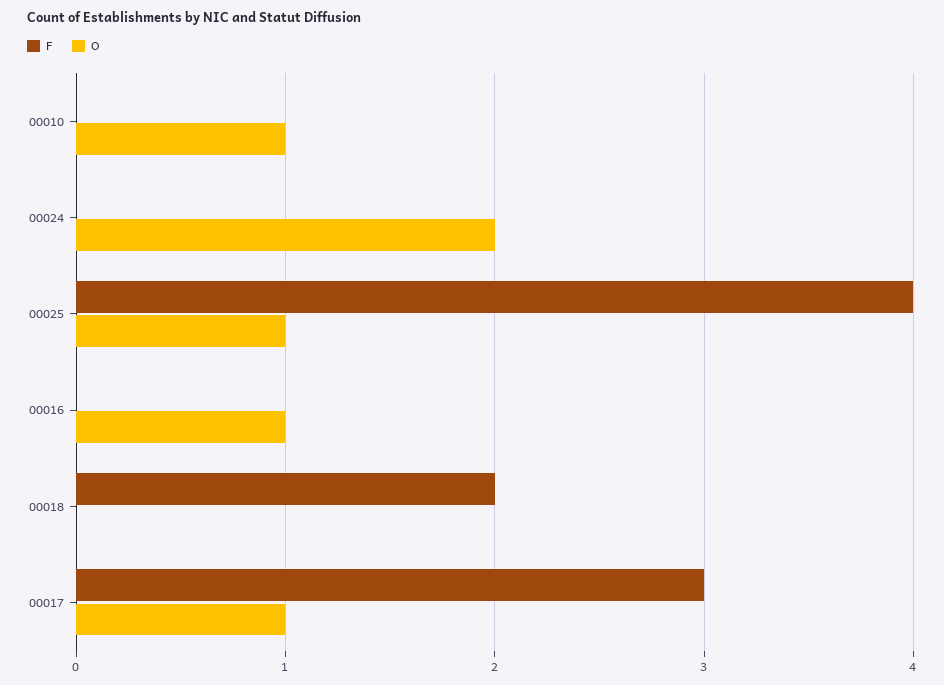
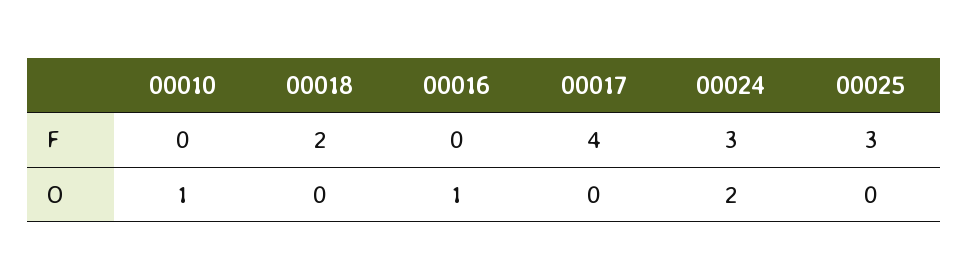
  {
    "F": {
      "00010": 0,
-     "00024": 0,
+     "00024": 3,
-     "00025": 4,
+     "00025": 3,
      "00016": 0,
      "00018": 2,
-     "00017": 3
+     "00017": 4
    },
    "O": {
      "00010": 1,
      "00024": 2,
-     "00025": 1,
+     "00025": 0,
      "00016": 1,
      "00018": 0,
-     "00017": 1
+     "00017": 0
    }
  }

